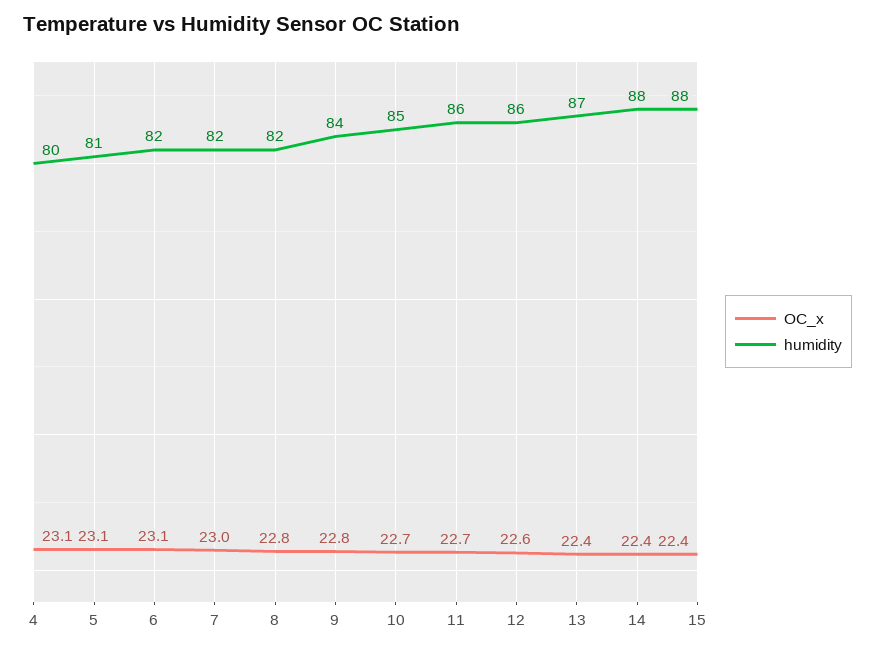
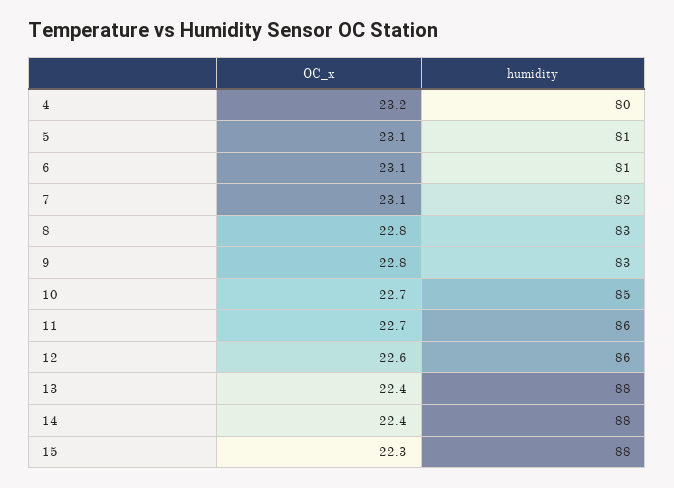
  {
    "OC_x": {
-     "4": 23.1,
+     "4": 23.2,
      "5": 23.1,
      "6": 23.1,
-     "7": 23,
+     "7": 23.1,
      "8": 22.8,
      "9": 22.8,
      "10": 22.7,
      "11": 22.7,
      "12": 22.6,
      "13": 22.4,
      "14": 22.4,
-     "15": 22.4
+     "15": 22.3
    },
    "humidity": {
      "4": 80,
      "5": 81,
-     "6": 82,
+     "6": 81,
      "7": 82,
-     "8": 82,
+     "8": 83,
-     "9": 84,
+     "9": 83,
      "10": 85,
      "11": 86,
      "12": 86,
-     "13": 87,
+     "13": 88,
      "14": 88,
      "15": 88
    }
  }

